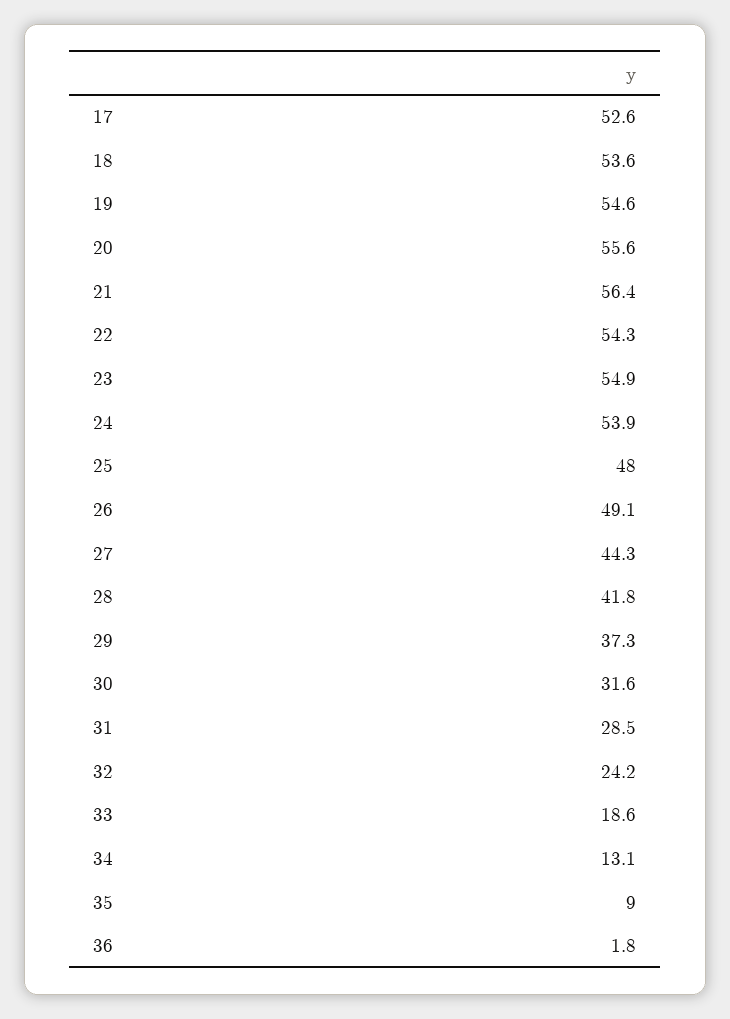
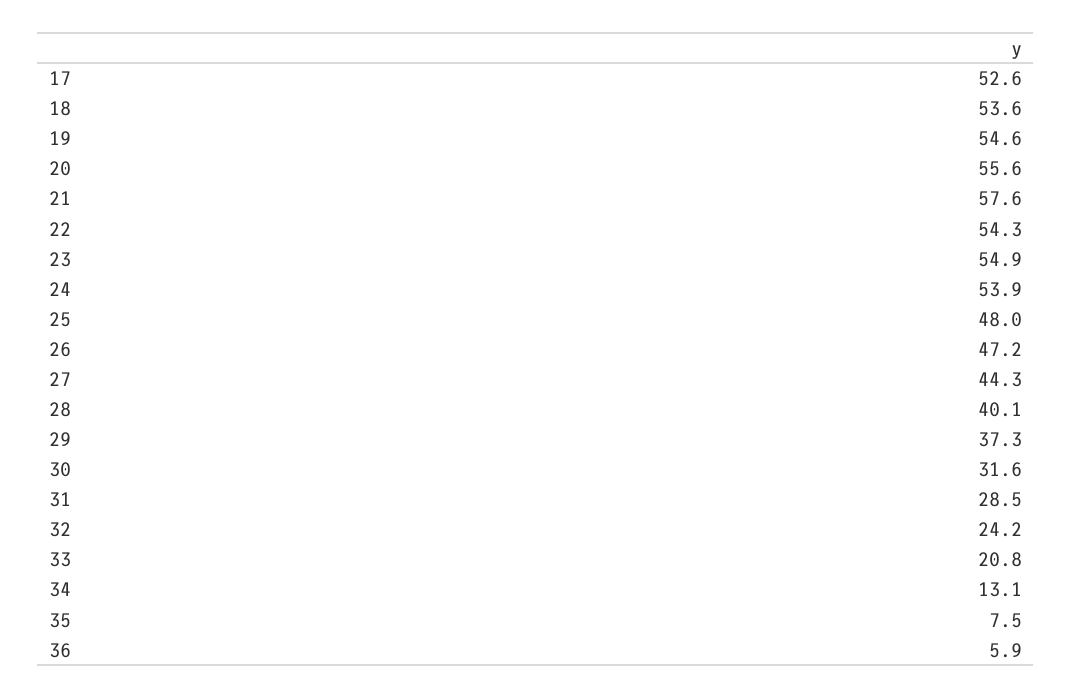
  {
    "17": 52.6,
    "18": 53.6,
    "19": 54.6,
    "20": 55.6,
-   "21": 56.4,
+   "21": 57.6,
    "22": 54.3,
    "23": 54.9,
    "24": 53.9,
    "25": 48,
-   "26": 49.1,
+   "26": 47.2,
    "27": 44.3,
-   "28": 41.8,
+   "28": 40.1,
    "29": 37.3,
    "30": 31.6,
    "31": 28.5,
    "32": 24.2,
-   "33": 18.6,
+   "33": 20.8,
    "34": 13.1,
-   "35": 9,
+   "35": 7.5,
-   "36": 1.8
+   "36": 5.9
  }

